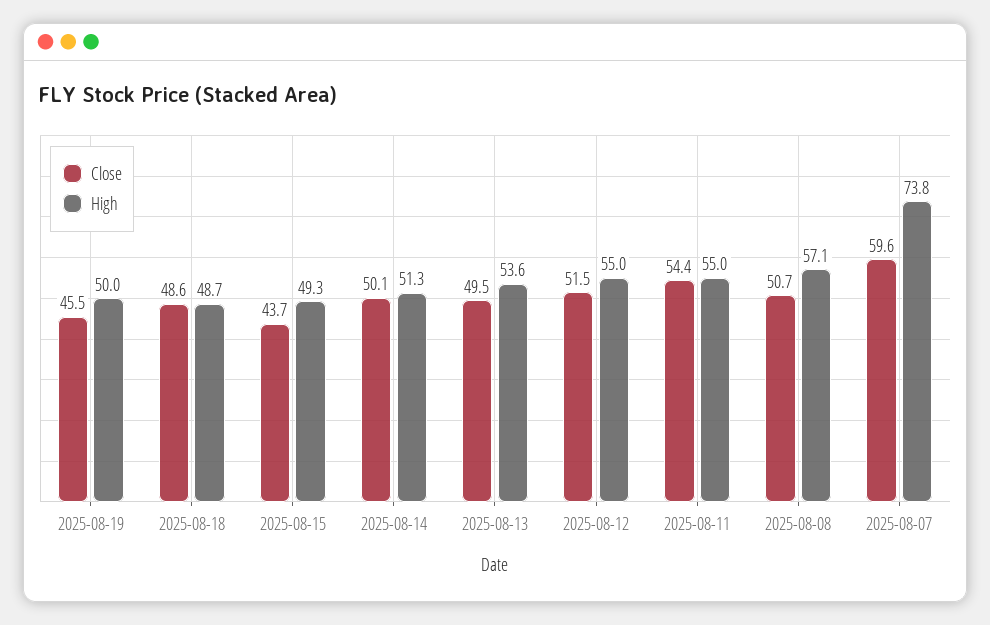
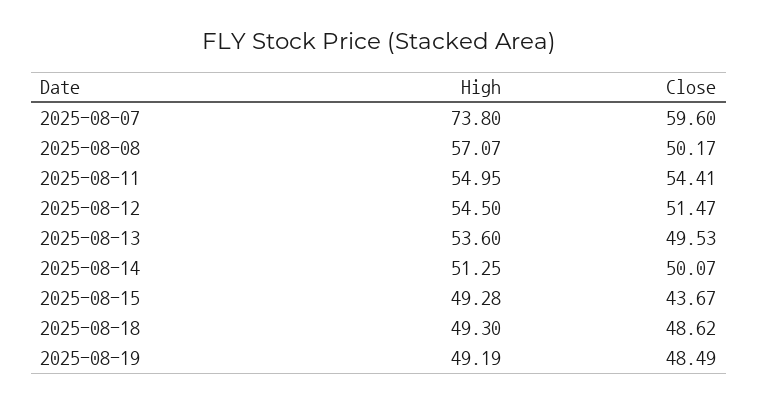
  {
    "Close": {
-     "2025-08-19": 45.5,
+     "2025-08-19": 48.49,
      "2025-08-18": 48.62,
      "2025-08-15": 43.67,
      "2025-08-14": 50.07,
      "2025-08-13": 49.53,
      "2025-08-12": 51.47,
      "2025-08-11": 54.41,
-     "2025-08-08": 50.7,
+     "2025-08-08": 50.17,
      "2025-08-07": 59.6
    },
    "High": {
-     "2025-08-19": 50,
+     "2025-08-19": 49.19,
-     "2025-08-18": 48.7,
+     "2025-08-18": 49.3,
      "2025-08-15": 49.28,
      "2025-08-14": 51.25,
      "2025-08-13": 53.6,
-     "2025-08-12": 55,
+     "2025-08-12": 54.5,
      "2025-08-11": 54.95,
      "2025-08-08": 57.07,
      "2025-08-07": 73.8
    }
  }

